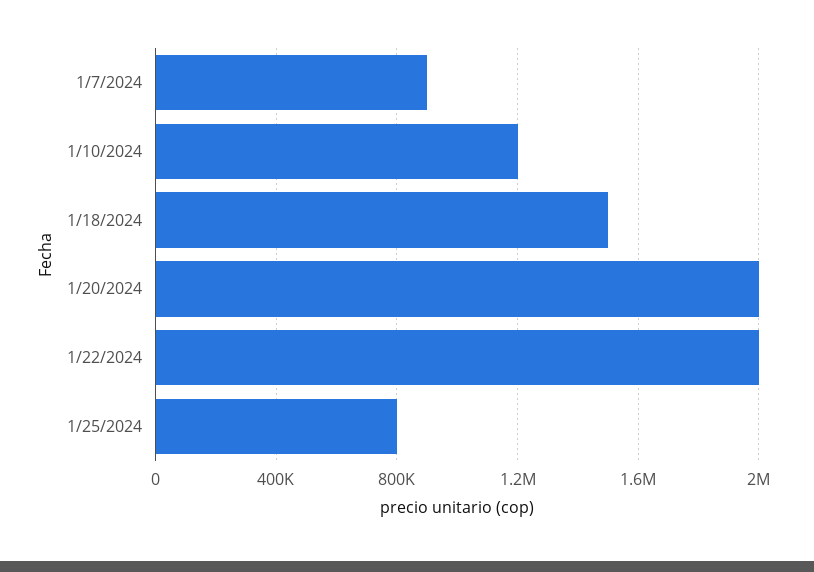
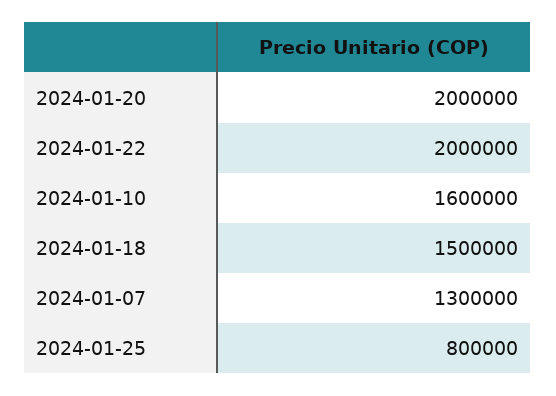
  {
-   "1/7/2024": 900000,
+   "1/7/2024": 1300000,
-   "1/10/2024": 1200000,
+   "1/10/2024": 1600000,
    "1/18/2024": 1500000,
    "1/20/2024": 2000000,
    "1/22/2024": 2000000,
    "1/25/2024": 800000
  }

